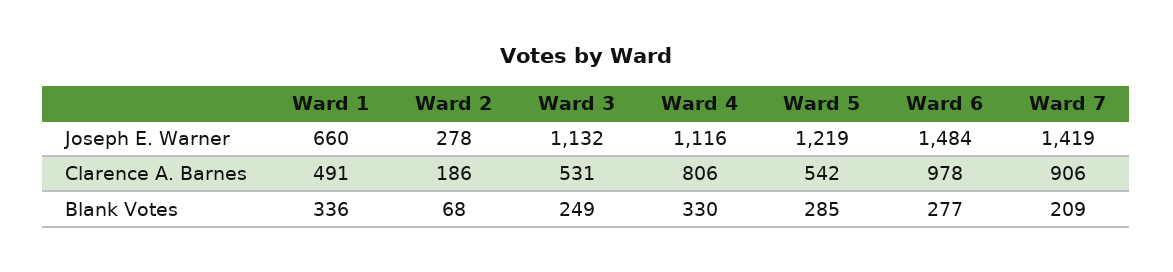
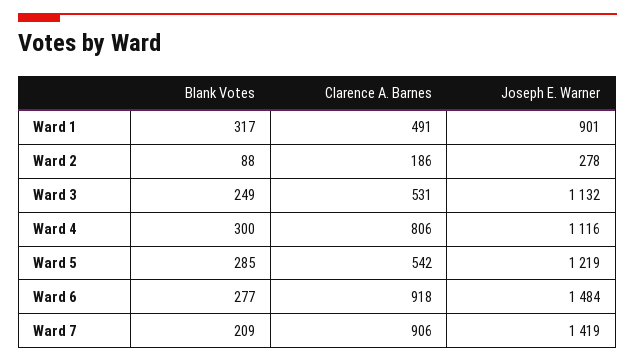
  {
    "Ward 1": {
-     "Joseph E. Warner": 660,
+     "Joseph E. Warner": 901,
      "Clarence A. Barnes": 491,
-     "Blank Votes": 336
+     "Blank Votes": 317
    },
    "Ward 2": {
      "Joseph E. Warner": 278,
      "Clarence A. Barnes": 186,
-     "Blank Votes": 68
+     "Blank Votes": 88
    },
    "Ward 3": {
      "Joseph E. Warner": 1132,
      "Clarence A. Barnes": 531,
      "Blank Votes": 249
    },
    "Ward 4": {
      "Joseph E. Warner": 1116,
      "Clarence A. Barnes": 806,
-     "Blank Votes": 330
+     "Blank Votes": 300
    },
    "Ward 5": {
      "Joseph E. Warner": 1219,
      "Clarence A. Barnes": 542,
      "Blank Votes": 285
    },
    "Ward 6": {
      "Joseph E. Warner": 1484,
-     "Clarence A. Barnes": 978,
+     "Clarence A. Barnes": 918,
      "Blank Votes": 277
    },
    "Ward 7": {
      "Joseph E. Warner": 1419,
      "Clarence A. Barnes": 906,
      "Blank Votes": 209
    }
  }

